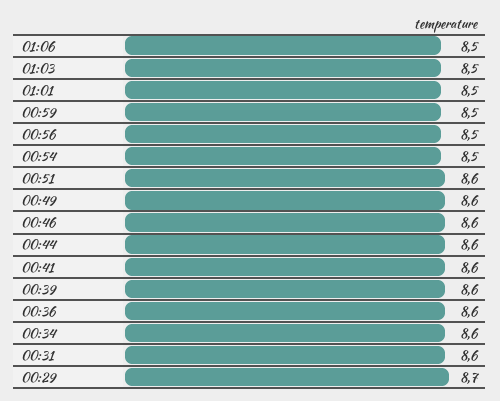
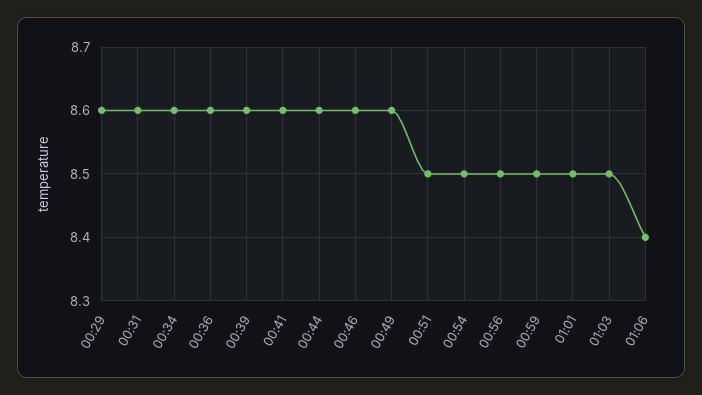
  {
-   "01:06": 8.5,
+   "01:06": 8.4,
    "01:03": 8.5,
    "01:01": 8.5,
    "00:59": 8.5,
    "00:56": 8.5,
    "00:54": 8.5,
-   "00:51": 8.6,
+   "00:51": 8.5,
    "00:49": 8.6,
    "00:46": 8.6,
    "00:44": 8.6,
    "00:41": 8.6,
    "00:39": 8.6,
    "00:36": 8.6,
    "00:34": 8.6,
    "00:31": 8.6,
-   "00:29": 8.7
+   "00:29": 8.6
  }

